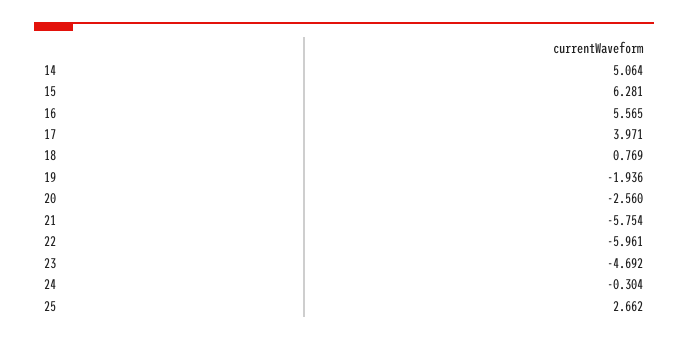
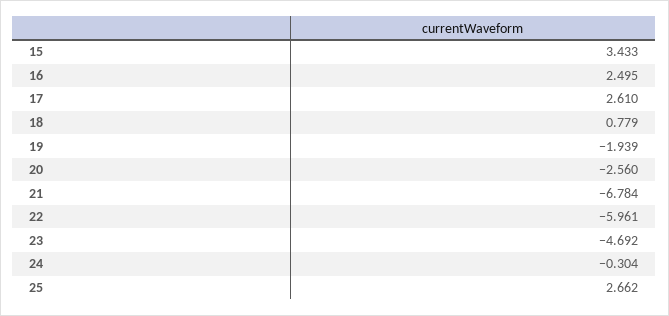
  {
-   "14": 5.064,
-   "15": 6.281,
+   "15": 3.433,
-   "16": 5.565,
+   "16": 2.495,
-   "17": 3.971,
+   "17": 2.61,
-   "18": 0.769,
+   "18": 0.779,
-   "19": -1.936,
+   "19": -1.939,
    "20": -2.56,
-   "21": -5.754,
+   "21": -6.784,
    "22": -5.961,
    "23": -4.692,
    "24": -0.304,
    "25": 2.662
  }

